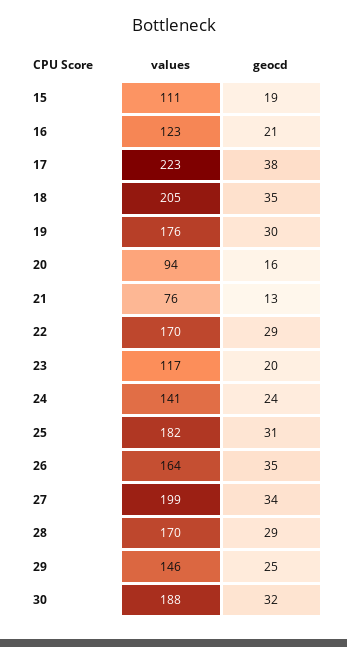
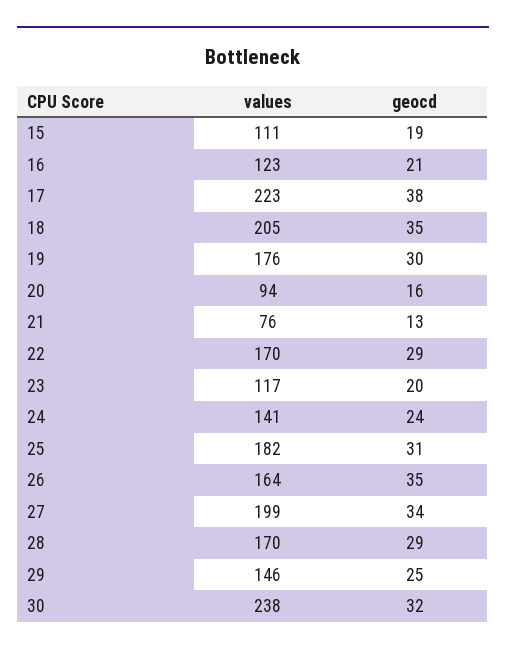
  {
    "values": {
      "15": 111,
      "16": 123,
      "17": 223,
      "18": 205,
      "19": 176,
      "20": 94,
      "21": 76,
      "22": 170,
      "23": 117,
      "24": 141,
      "25": 182,
      "26": 164,
      "27": 199,
      "28": 170,
      "29": 146,
-     "30": 188
+     "30": 238
    },
    "geocd": {
      "15": 19,
      "16": 21,
      "17": 38,
      "18": 35,
      "19": 30,
      "20": 16,
      "21": 13,
      "22": 29,
      "23": 20,
      "24": 24,
      "25": 31,
      "26": 35,
      "27": 34,
      "28": 29,
      "29": 25,
      "30": 32
    }
  }

